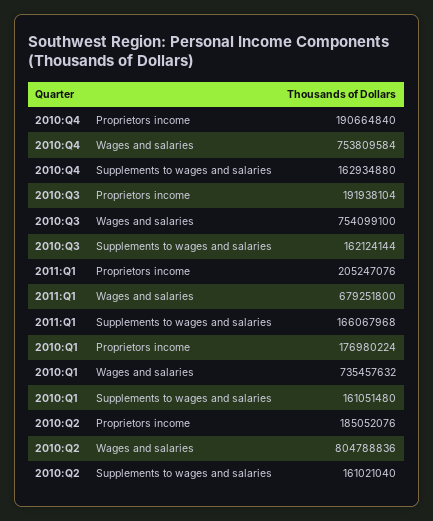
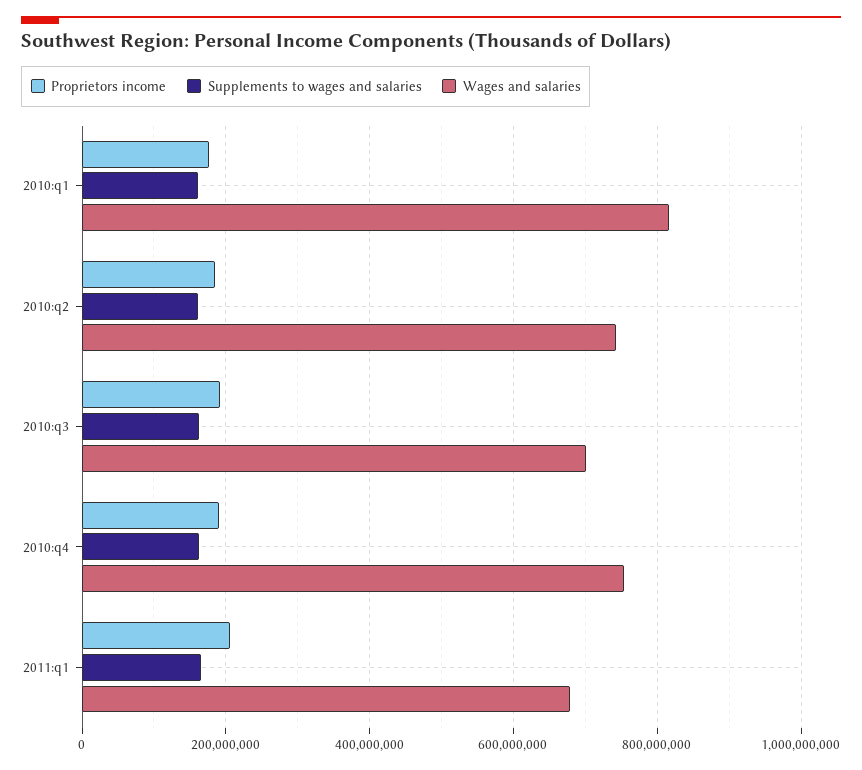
  {
    "Proprietors income": {
      "2010:Q4": 190664840,
      "2010:Q3": 191938104,
      "2011:Q1": 205247076,
      "2010:Q1": 176980224,
      "2010:Q2": 185052076
    },
    "Wages and salaries": {
      "2010:Q4": 753809584,
-     "2010:Q3": 754099100,
+     "2010:Q3": 700000000,
      "2011:Q1": 679251800,
-     "2010:Q1": 735457632,
+     "2010:Q1": 820000000,
-     "2010:Q2": 804788836
+     "2010:Q2": 740000000
    },
    "Supplements to wages and salaries": {
      "2010:Q4": 162934880,
      "2010:Q3": 162124144,
      "2011:Q1": 166067968,
      "2010:Q1": 161051480,
      "2010:Q2": 161021040
    }
  }

